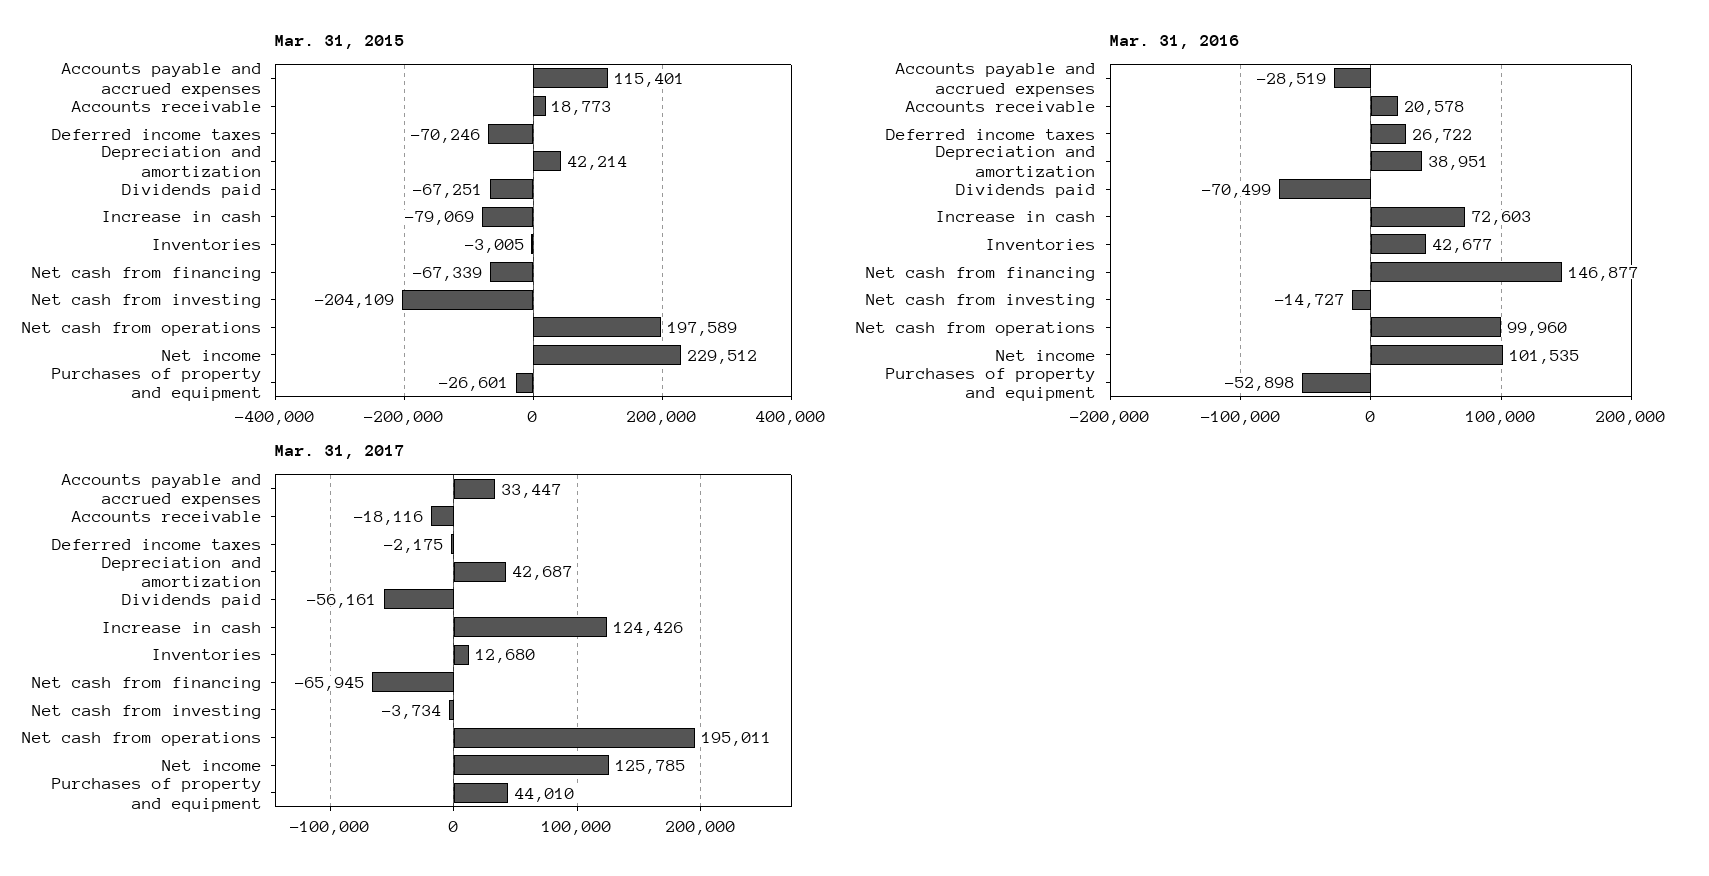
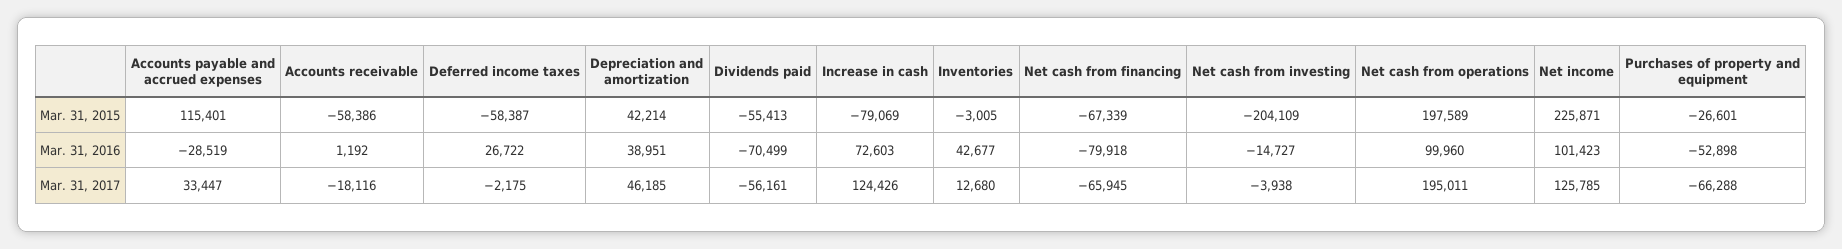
  {
    "Mar. 31, 2015": {
      "Accounts payable and accrued expenses": 115401,
-     "Accounts receivable": 18773,
+     "Accounts receivable": -58386,
-     "Deferred income taxes": -70246,
+     "Deferred income taxes": -58387,
      "Depreciation and amortization": 42214,
-     "Dividends paid": -67251,
+     "Dividends paid": -55413,
      "Increase in cash": -79069,
      "Inventories": -3005,
      "Net cash from financing": -67339,
      "Net cash from investing": -204109,
      "Net cash from operations": 197589,
-     "Net income": 229512,
+     "Net income": 225871,
      "Purchases of property and equipment": -26601
    },
    "Mar. 31, 2016": {
      "Accounts payable and accrued expenses": -28519,
-     "Accounts receivable": 20578,
+     "Accounts receivable": 1192,
      "Deferred income taxes": 26722,
      "Depreciation and amortization": 38951,
      "Dividends paid": -70499,
      "Increase in cash": 72603,
      "Inventories": 42677,
-     "Net cash from financing": 146877,
+     "Net cash from financing": -79918,
      "Net cash from investing": -14727,
      "Net cash from operations": 99960,
-     "Net income": 101535,
+     "Net income": 101423,
      "Purchases of property and equipment": -52898
    },
    "Mar. 31, 2017": {
      "Accounts payable and accrued expenses": 33447,
      "Accounts receivable": -18116,
      "Deferred income taxes": -2175,
-     "Depreciation and amortization": 42687,
+     "Depreciation and amortization": 46185,
      "Dividends paid": -56161,
      "Increase in cash": 124426,
      "Inventories": 12680,
      "Net cash from financing": -65945,
-     "Net cash from investing": -3734,
+     "Net cash from investing": -3938,
      "Net cash from operations": 195011,
      "Net income": 125785,
-     "Purchases of property and equipment": 44010
+     "Purchases of property and equipment": -66288
    }
  }

